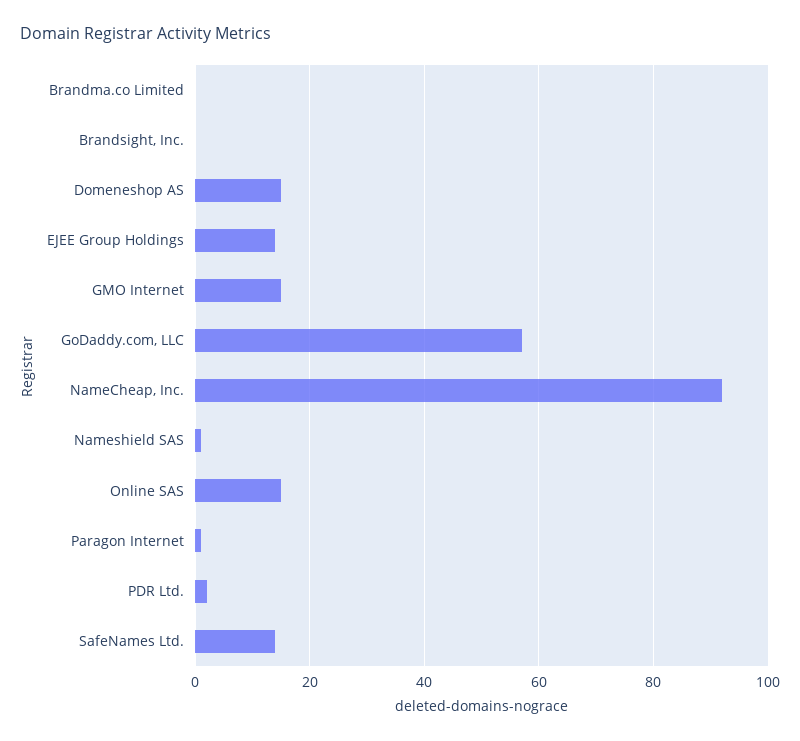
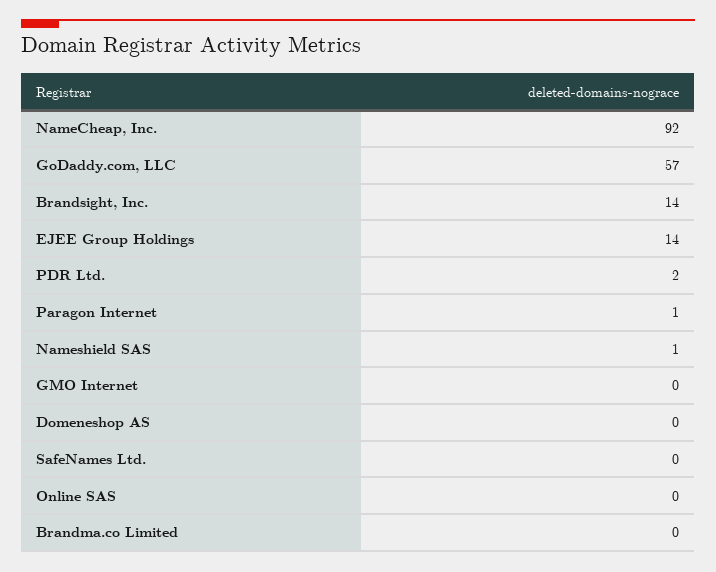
  {
    "Brandma.co Limited": 0,
-   "Brandsight, Inc.": 0,
+   "Brandsight, Inc.": 14,
-   "Domeneshop AS": 15,
+   "Domeneshop AS": 0,
    "EJEE Group Holdings": 14,
-   "GMO Internet": 15,
+   "GMO Internet": 0,
    "GoDaddy.com, LLC": 57,
    "NameCheap, Inc.": 92,
    "Nameshield SAS": 1,
-   "Online SAS": 15,
+   "Online SAS": 0,
    "Paragon Internet": 1,
    "PDR Ltd.": 2,
-   "SafeNames Ltd.": 15
+   "SafeNames Ltd.": 0
  }

